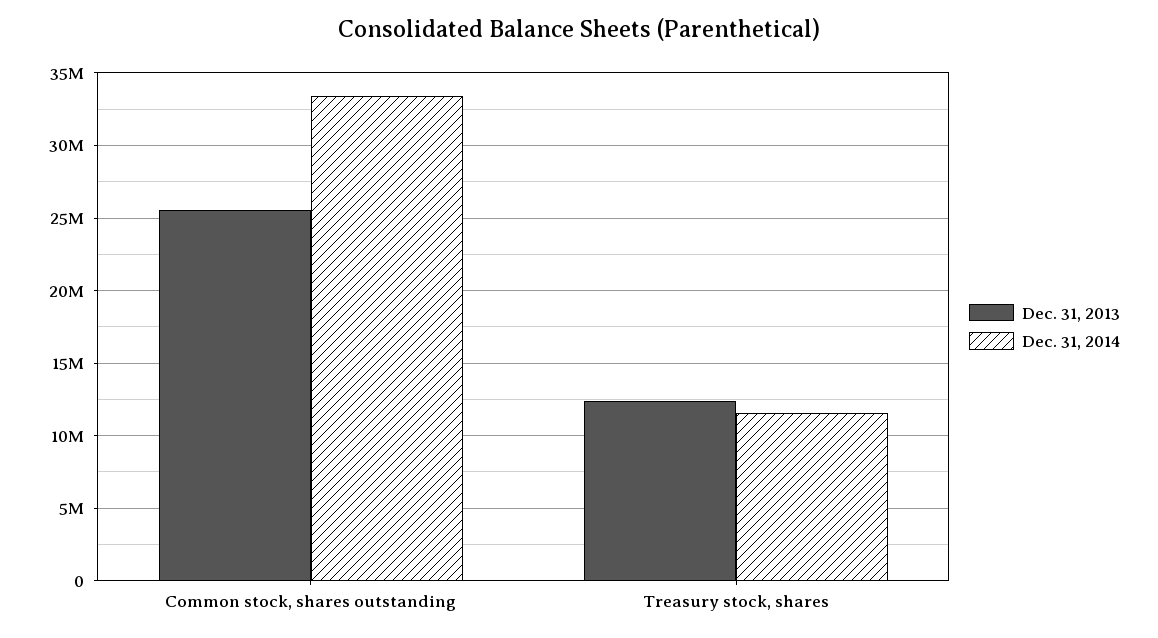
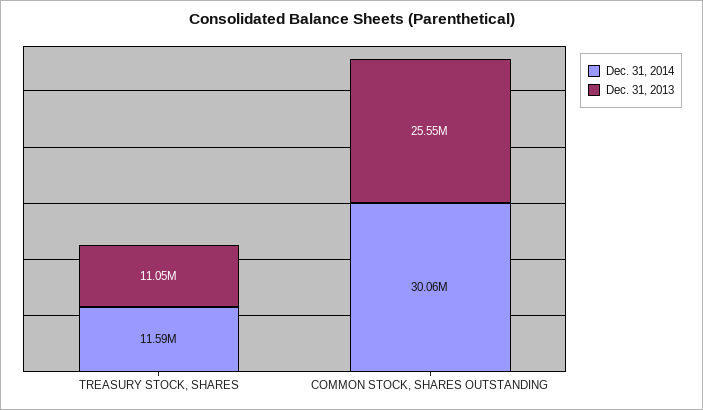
  {
    "Dec. 31, 2013": {
      "Common stock, shares outstanding": 25550000,
-     "Treasury stock, shares": 12500000
+     "Treasury stock, shares": 11050000
    },
    "Dec. 31, 2014": {
-     "Common stock, shares outstanding": 33500000,
+     "Common stock, shares outstanding": 30060000,
      "Treasury stock, shares": 11590000
    }
  }

